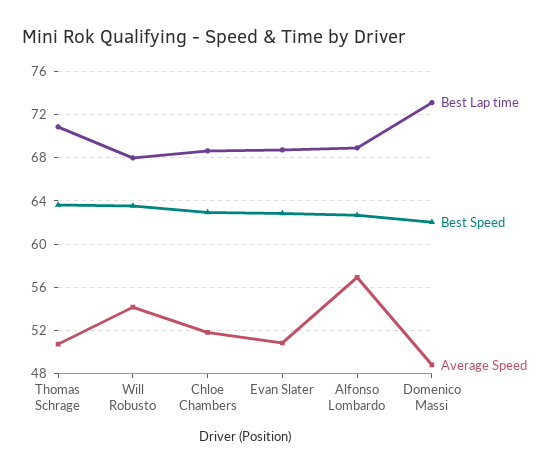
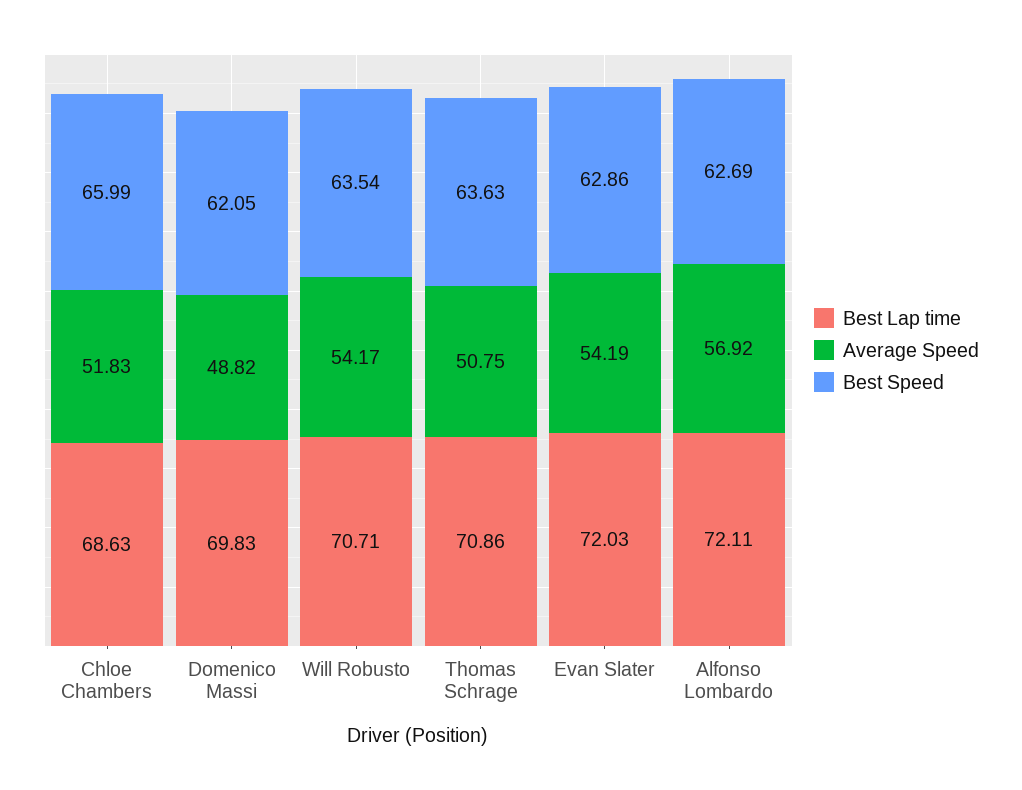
  {
    "Best Lap time": {
      "Thomas Schrage": 70.86,
-     "Will Robusto": 68,
+     "Will Robusto": 70.71,
      "Chloe Chambers": 68.63,
-     "Evan Slater": 69,
+     "Evan Slater": 72.03,
-     "Alfonso Lombardo": 69,
+     "Alfonso Lombardo": 72.11,
-     "Domenico Massi": 73
+     "Domenico Massi": 69.83
    },
    "Best Speed": {
      "Thomas Schrage": 63.63,
      "Will Robusto": 63.54,
-     "Chloe Chambers": 63,
+     "Chloe Chambers": 65.99,
      "Evan Slater": 62.86,
      "Alfonso Lombardo": 62.69,
      "Domenico Massi": 62.05
    },
    "Average Speed": {
      "Thomas Schrage": 50.75,
      "Will Robusto": 54.17,
      "Chloe Chambers": 51.83,
-     "Evan Slater": 51,
+     "Evan Slater": 54.19,
      "Alfonso Lombardo": 56.92,
      "Domenico Massi": 48.82
    }
  }

